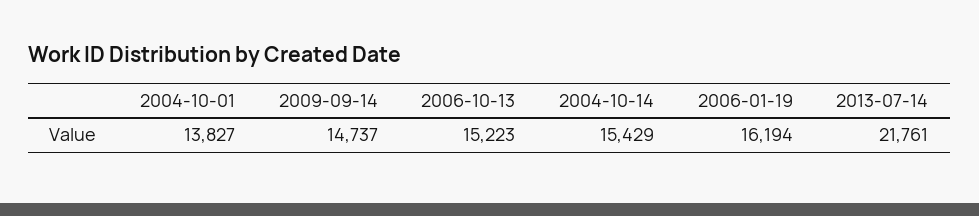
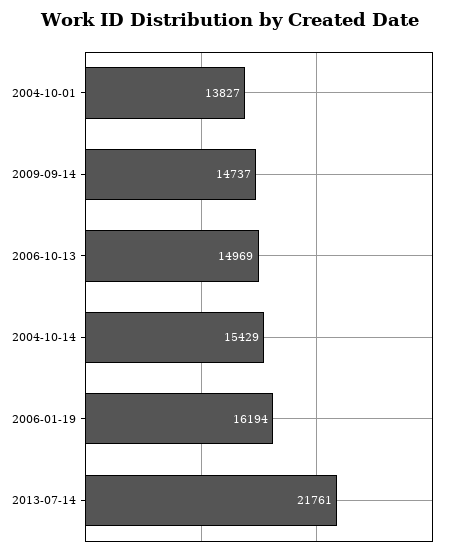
  {
    "2004-10-01": 13827,
    "2009-09-14": 14737,
-   "2006-10-13": 15223,
+   "2006-10-13": 14969,
    "2004-10-14": 15429,
    "2006-01-19": 16194,
    "2013-07-14": 21761
  }

